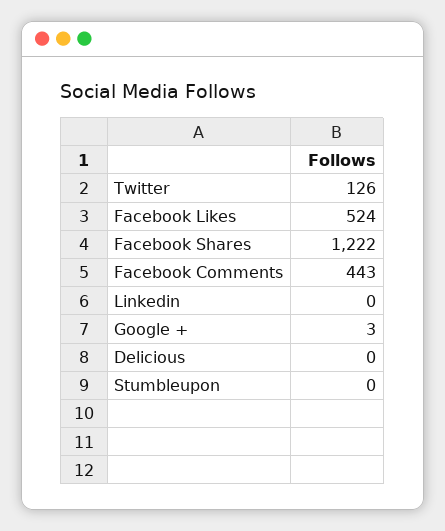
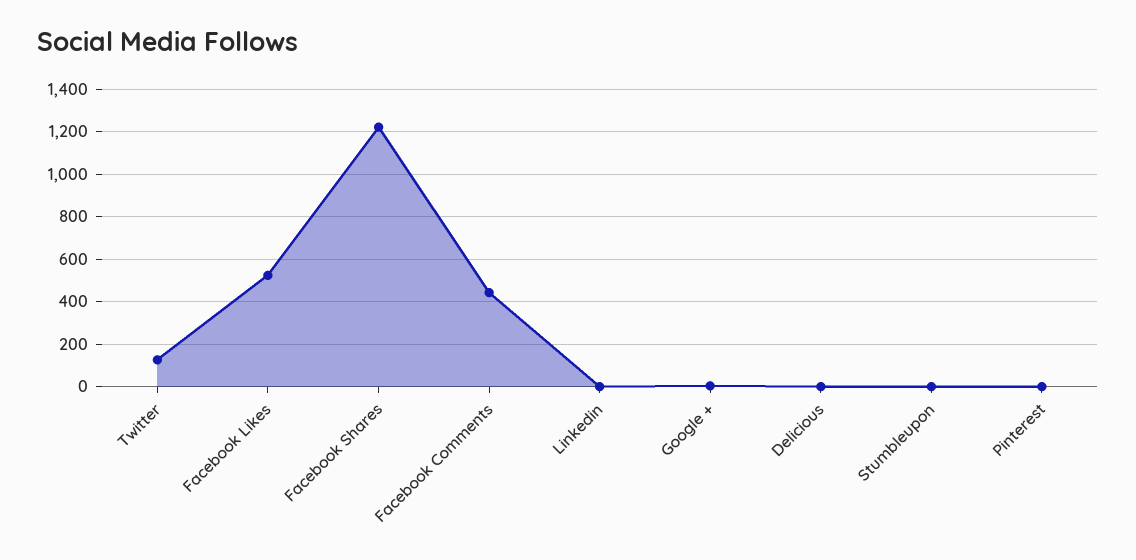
  {
    "Twitter": 126,
    "Facebook Likes": 524,
    "Facebook Shares": 1222,
    "Facebook Comments": 443,
    "Linkedin": 0,
    "Google +": 3,
    "Delicious": 0,
-   "Stumbleupon": 0
+   "Stumbleupon": 0,
+   "Pinterest": 0
  }

